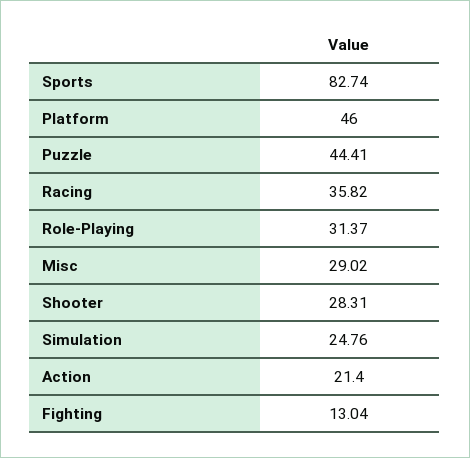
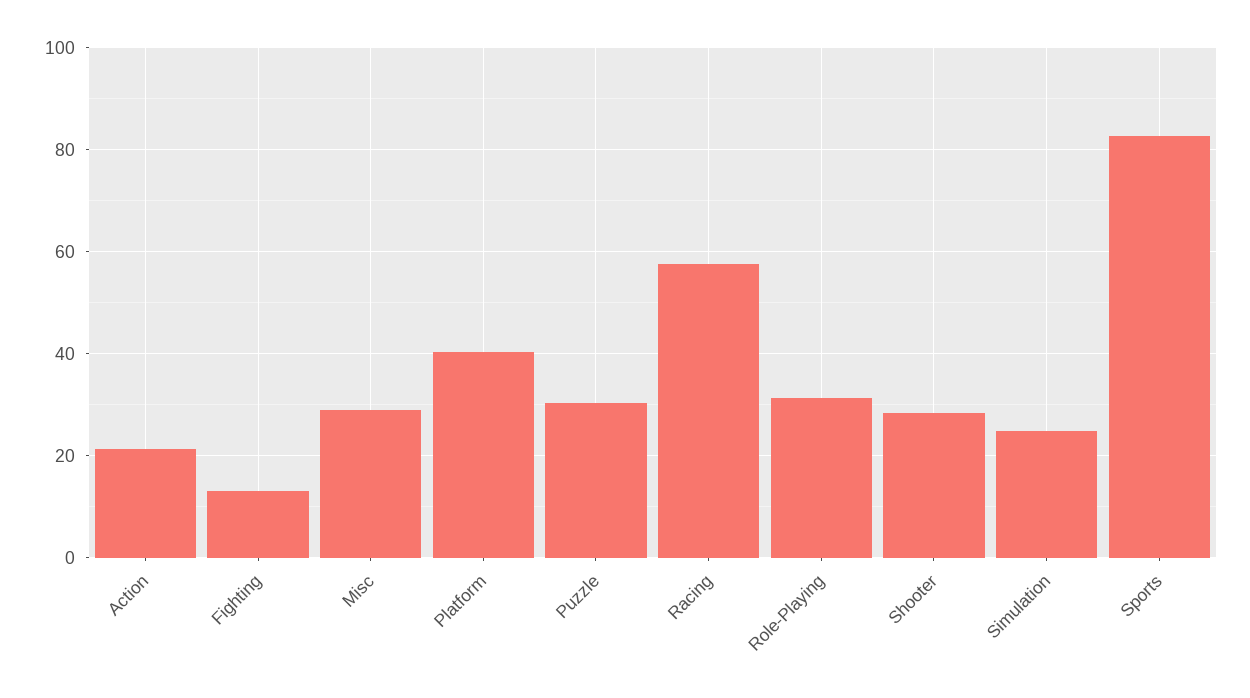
  {
    "Sports": 82.74,
-   "Platform": 46,
+   "Platform": 40,
-   "Puzzle": 44.41,
+   "Puzzle": 30,
-   "Racing": 35.82,
+   "Racing": 58,
    "Role-Playing": 31.37,
    "Misc": 29.02,
    "Shooter": 28.31,
    "Simulation": 24.76,
    "Action": 21.4,
    "Fighting": 13.04
  }

